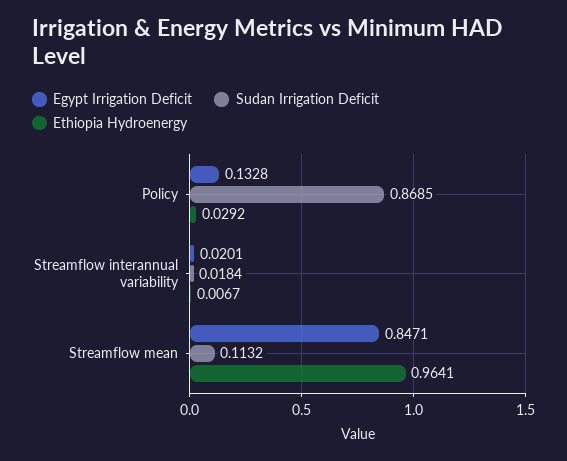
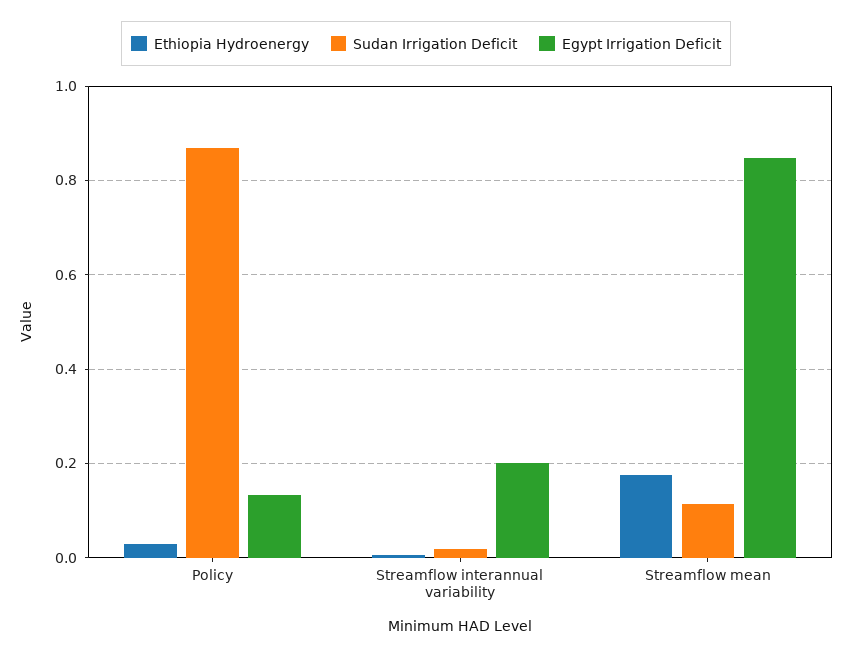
  {
    "Egypt Irrigation Deficit": {
      "Policy": 0.1328,
-     "Streamflow interannual variability": 0.0201,
+     "Streamflow interannual variability": 0.2,
      "Streamflow mean": 0.8471
    },
    "Sudan Irrigation Deficit": {
      "Policy": 0.8685,
      "Streamflow interannual variability": 0.0184,
      "Streamflow mean": 0.1132
    },
    "Ethiopia Hydroenergy": {
      "Policy": 0.0292,
      "Streamflow interannual variability": 0.0067,
-     "Streamflow mean": 0.9641
+     "Streamflow mean": 0.18
    }
  }

